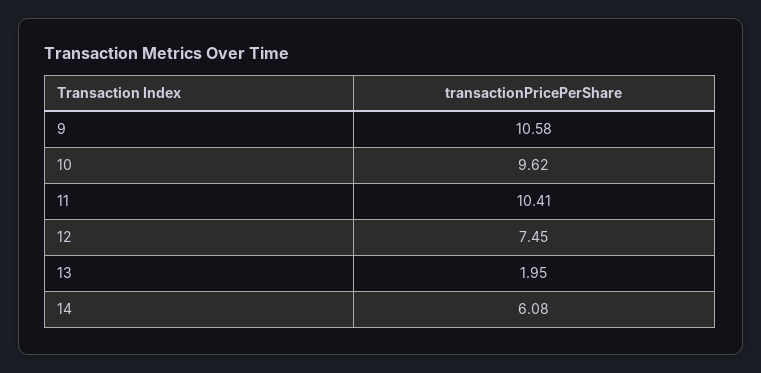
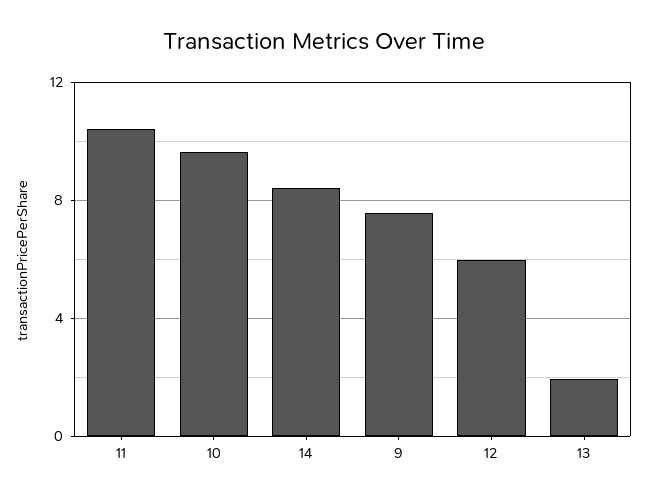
  {
-   "9": 10.58,
+   "9": 7.5,
    "10": 9.62,
    "11": 10.41,
-   "12": 7.45,
+   "12": 6,
    "13": 1.95,
-   "14": 6.08
+   "14": 8.5
  }

